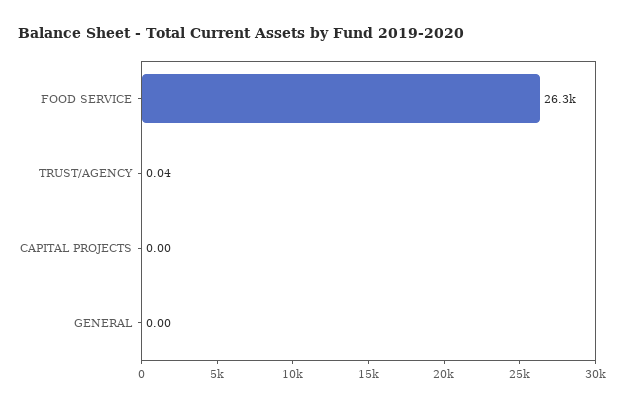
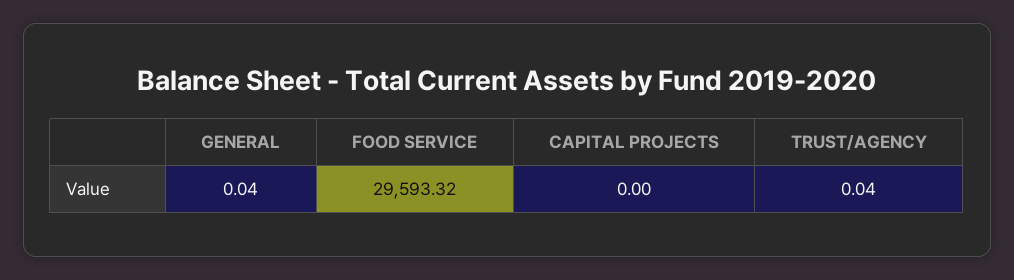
  {
-   "FOOD SERVICE": 26300,
+   "FOOD SERVICE": 29593.32,
    "TRUST/AGENCY": 0.04,
    "CAPITAL PROJECTS": 0,
-   "GENERAL": 0
+   "GENERAL": 0.04
  }

